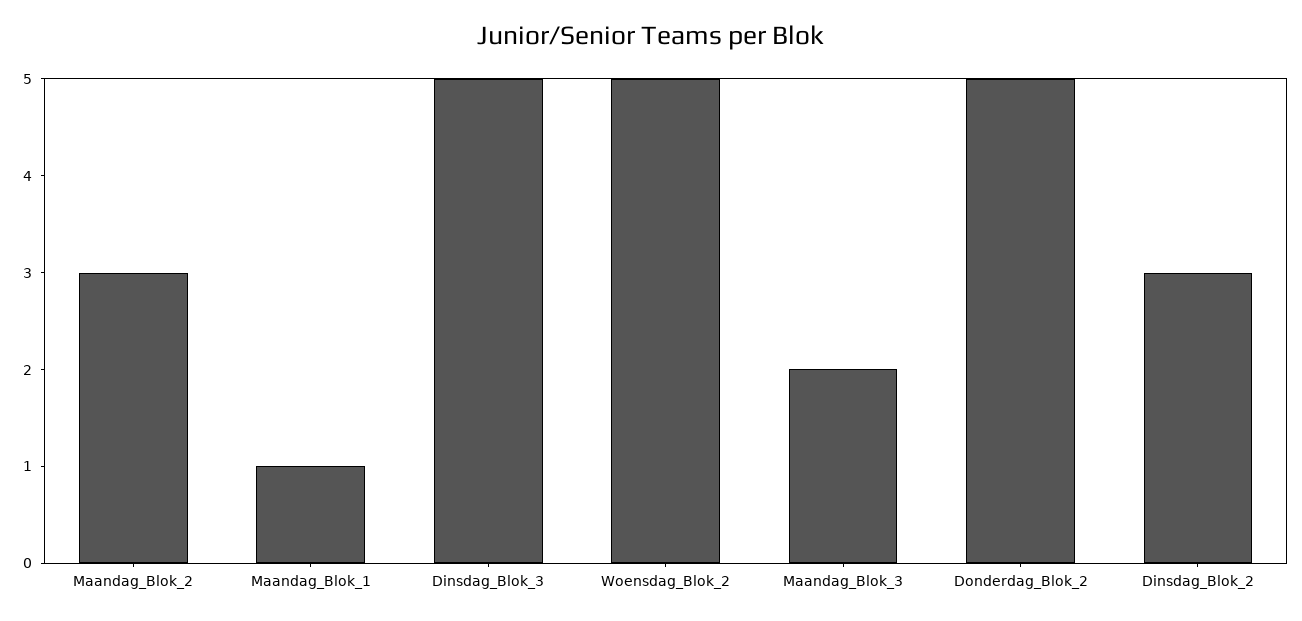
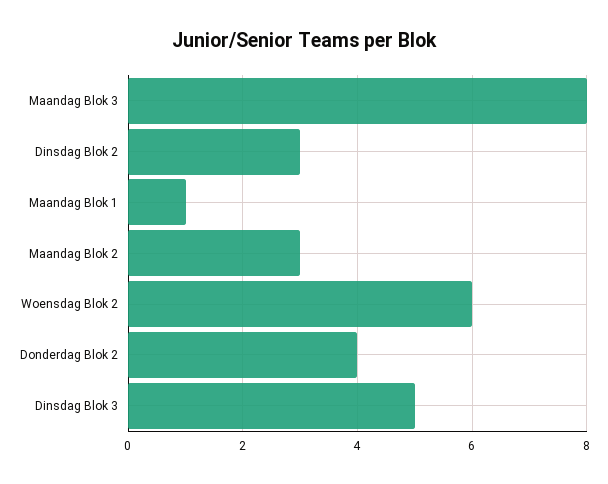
  {
    "Maandag_Blok_2": 3,
    "Maandag_Blok_1": 1,
    "Dinsdag_Blok_3": 5,
-   "Woensdag_Blok_2": 5,
+   "Woensdag_Blok_2": 6,
-   "Maandag_Blok_3": 2,
+   "Maandag_Blok_3": 8,
-   "Donderdag_Blok_2": 5,
+   "Donderdag_Blok_2": 4,
    "Dinsdag_Blok_2": 3
  }

